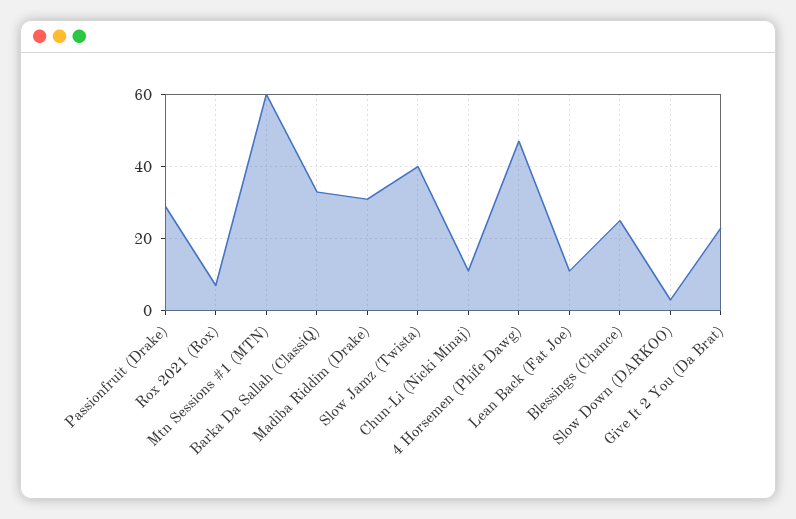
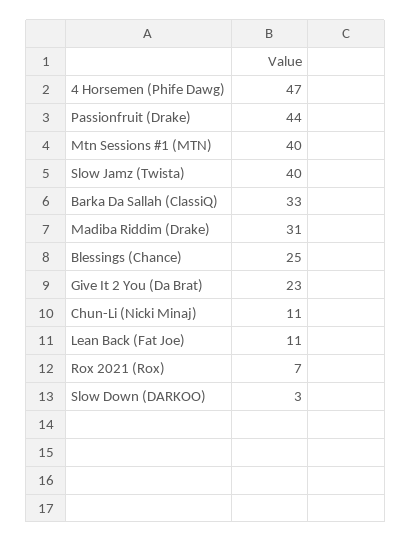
  {
-   "Passionfruit (Drake)": 30,
+   "Passionfruit (Drake)": 44,
    "Rox 2021 (Rox)": 7,
-   "Mtn Sessions #1 (MTN)": 60,
+   "Mtn Sessions #1 (MTN)": 40,
    "Barka Da Sallah (ClassiQ)": 33,
    "Madiba Riddim (Drake)": 31,
    "Slow Jamz (Twista)": 40,
    "Chun-Li (Nicki Minaj)": 11,
    "4 Horsemen (Phife Dawg)": 47,
    "Lean Back (Fat Joe)": 11,
    "Blessings (Chance)": 25,
    "Slow Down (DARKOO)": 3,
    "Give It 2 You (Da Brat)": 23
  }

